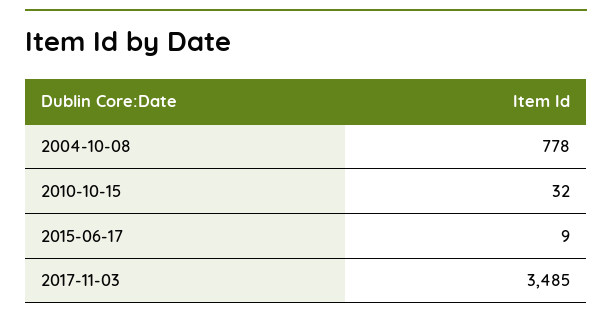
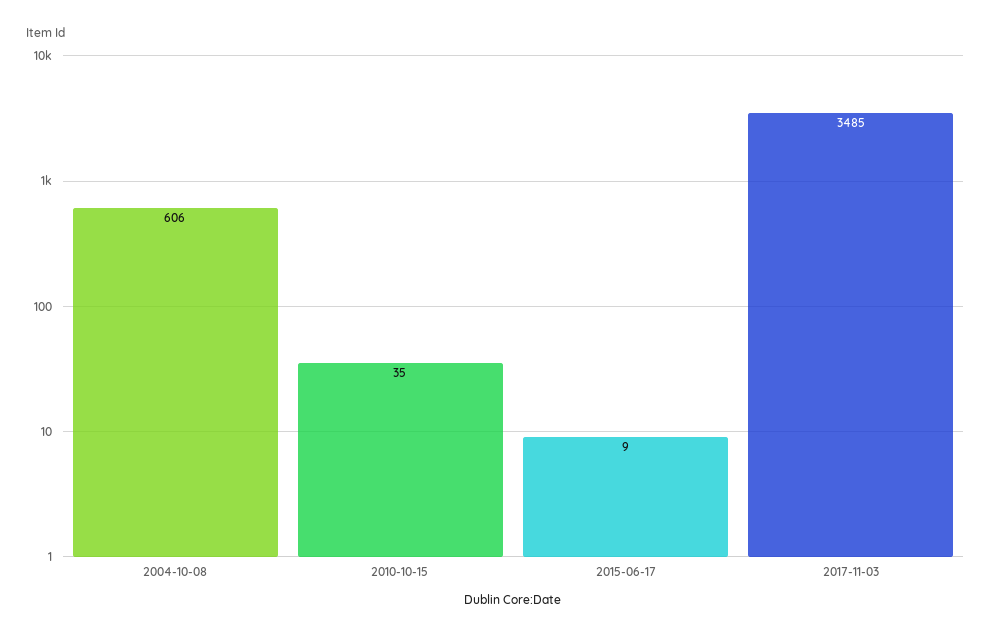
  {
-   "2004-10-08": 778,
+   "2004-10-08": 606,
-   "2010-10-15": 32,
+   "2010-10-15": 35,
    "2015-06-17": 9,
    "2017-11-03": 3485
  }

